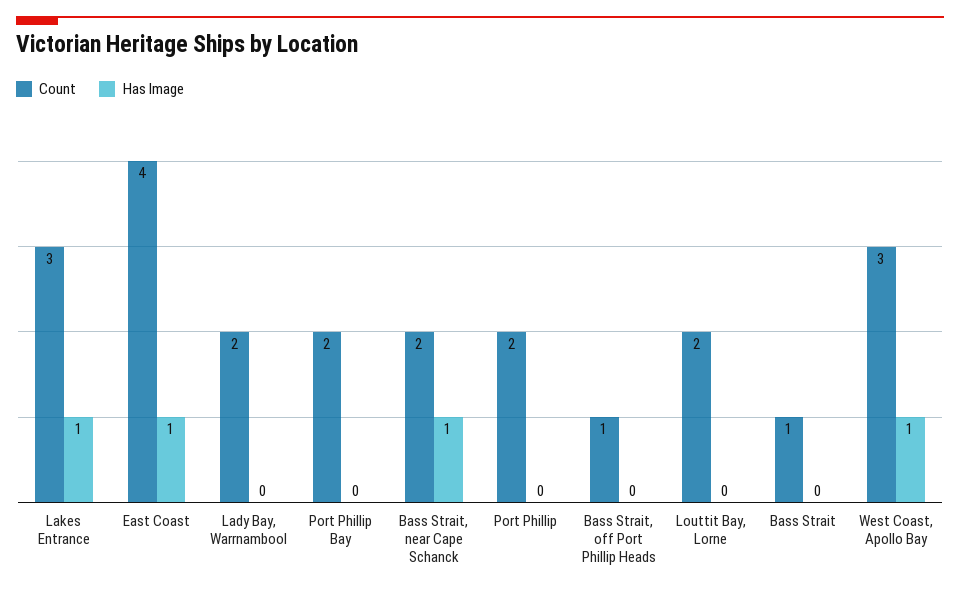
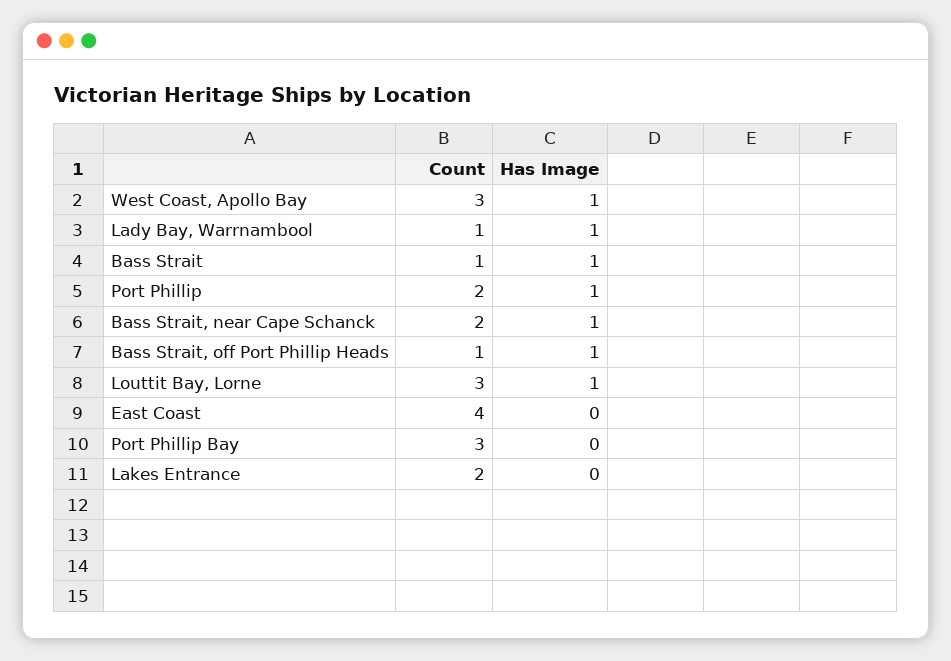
  {
    "Count": {
-     "Lakes Entrance": 3,
+     "Lakes Entrance": 2,
      "East Coast": 4,
-     "Lady Bay, Warrnambool": 2,
+     "Lady Bay, Warrnambool": 1,
-     "Port Phillip Bay": 2,
+     "Port Phillip Bay": 3,
      "Bass Strait, near Cape Schanck": 2,
      "Port Phillip": 2,
      "Bass Strait, off Port Phillip Heads": 1,
-     "Louttit Bay, Lorne": 2,
+     "Louttit Bay, Lorne": 3,
      "Bass Strait": 1,
      "West Coast, Apollo Bay": 3
    },
    "Has Image": {
-     "Lakes Entrance": 1,
+     "Lakes Entrance": 0,
-     "East Coast": 1,
+     "East Coast": 0,
-     "Lady Bay, Warrnambool": 0,
+     "Lady Bay, Warrnambool": 1,
      "Port Phillip Bay": 0,
      "Bass Strait, near Cape Schanck": 1,
-     "Port Phillip": 0,
+     "Port Phillip": 1,
-     "Bass Strait, off Port Phillip Heads": 0,
+     "Bass Strait, off Port Phillip Heads": 1,
-     "Louttit Bay, Lorne": 0,
+     "Louttit Bay, Lorne": 1,
-     "Bass Strait": 0,
+     "Bass Strait": 1,
      "West Coast, Apollo Bay": 1
    }
  }

